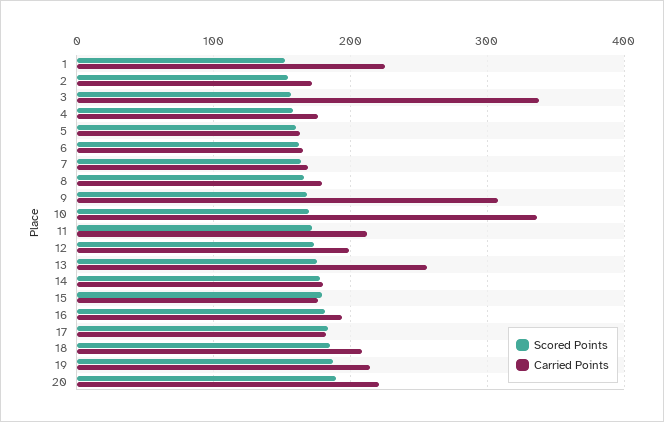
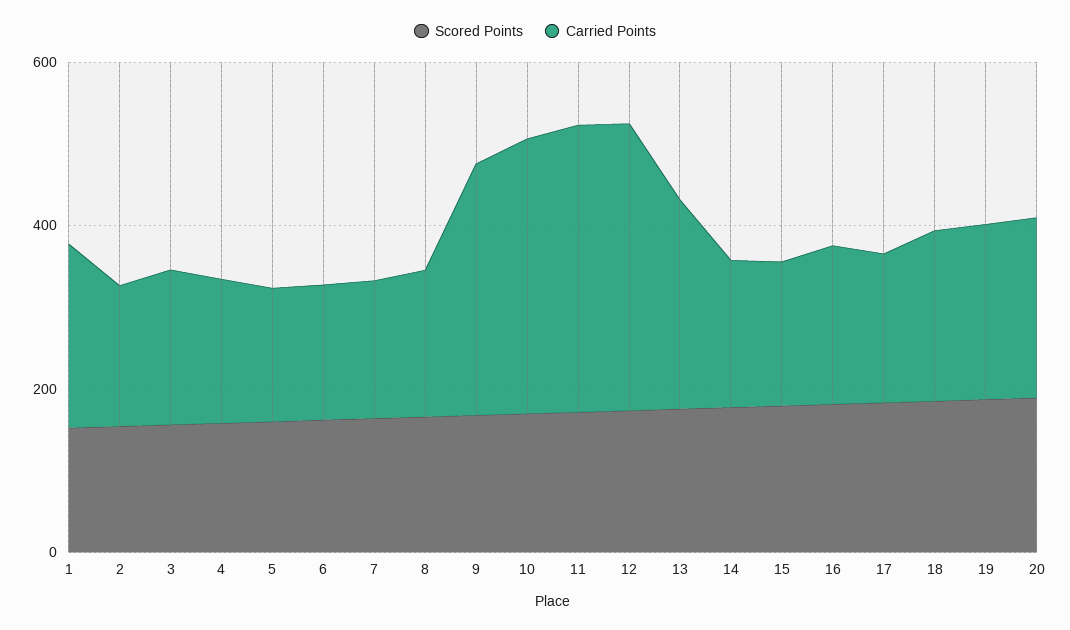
  {
    "Scored Points": {
      "1": 150,
      "2": 150,
      "3": 160,
      "4": 160,
      "5": 160,
      "6": 160,
      "7": 160,
      "8": 170,
      "9": 170,
      "10": 170,
      "11": 170,
      "12": 170,
      "13": 180,
      "14": 180,
      "15": 180,
      "16": 180,
      "17": 180,
      "18": 190,
      "19": 190,
      "20": 190
    },
    "Carried Points": {
      "1": 230,
      "2": 170,
-     "3": 340,
+     "3": 200,
      "4": 180,
      "5": 160,
      "6": 170,
      "7": 170,
      "8": 180,
      "9": 310,
      "10": 340,
-     "11": 210,
+     "11": 350,
-     "12": 200,
+     "12": 350,
      "13": 260,
      "14": 180,
      "15": 180,
      "16": 190,
      "17": 180,
      "18": 210,
      "19": 210,
      "20": 220
    }
  }

